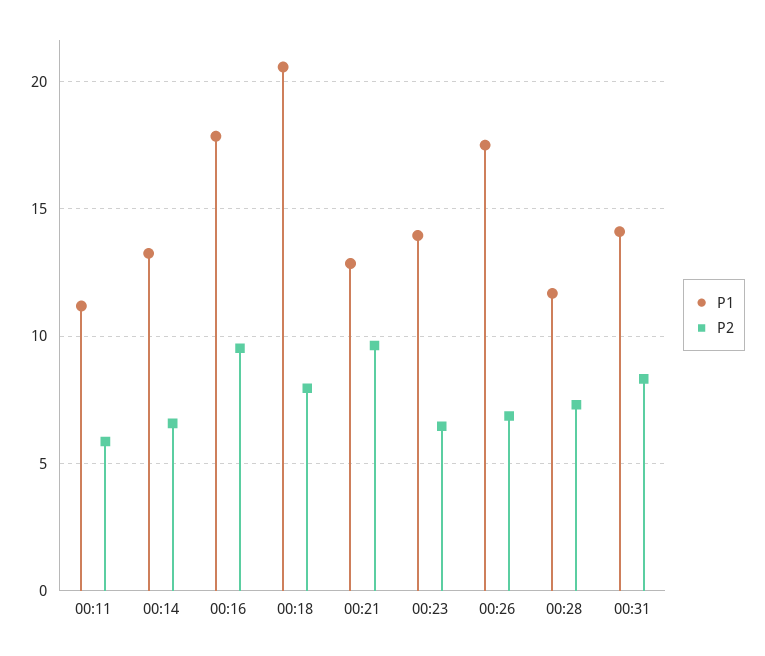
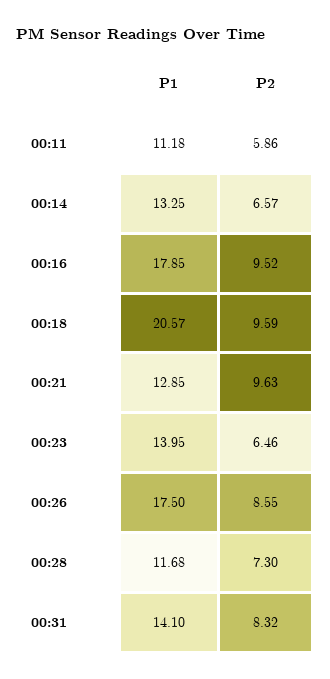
  {
    "P1": {
      "00:11": 11.18,
      "00:14": 13.25,
      "00:16": 17.85,
      "00:18": 20.57,
      "00:21": 12.85,
      "00:23": 13.95,
      "00:26": 17.5,
      "00:28": 11.68,
      "00:31": 14.1
    },
    "P2": {
      "00:11": 5.86,
      "00:14": 6.57,
      "00:16": 9.52,
-     "00:18": 8,
+     "00:18": 9.59,
      "00:21": 9.63,
      "00:23": 6.46,
-     "00:26": 7,
+     "00:26": 8.55,
      "00:28": 7.3,
      "00:31": 8.32
    }
  }

